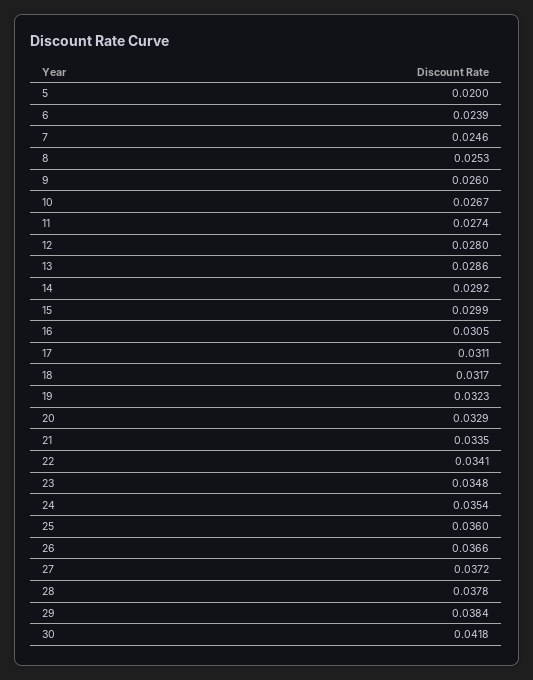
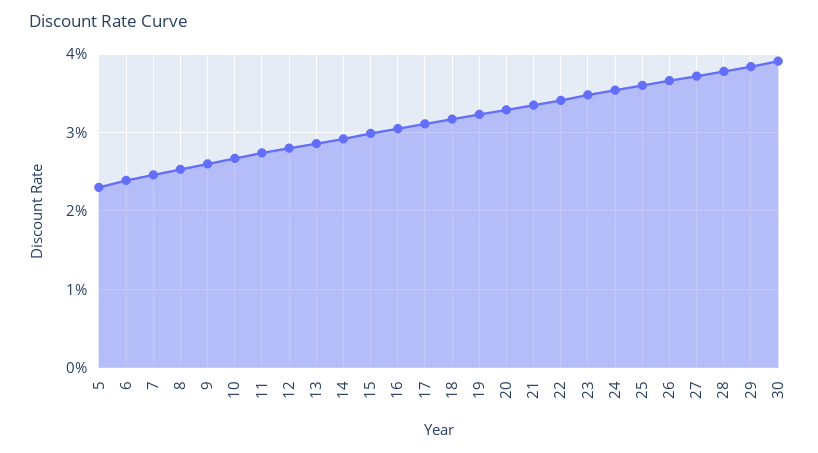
  {
-   "5": 0.02,
+   "5": 0.023,
    "6": 0.0239,
    "7": 0.0246,
    "8": 0.0253,
    "9": 0.026,
    "10": 0.0267,
    "11": 0.0274,
    "12": 0.028,
    "13": 0.0286,
    "14": 0.0292,
    "15": 0.0299,
    "16": 0.0305,
    "17": 0.0311,
    "18": 0.0317,
    "19": 0.0323,
    "20": 0.0329,
    "21": 0.0335,
    "22": 0.0341,
    "23": 0.0348,
    "24": 0.0354,
    "25": 0.036,
    "26": 0.0366,
    "27": 0.0372,
    "28": 0.0378,
    "29": 0.0384,
-   "30": 0.0418
+   "30": 0.039
  }

